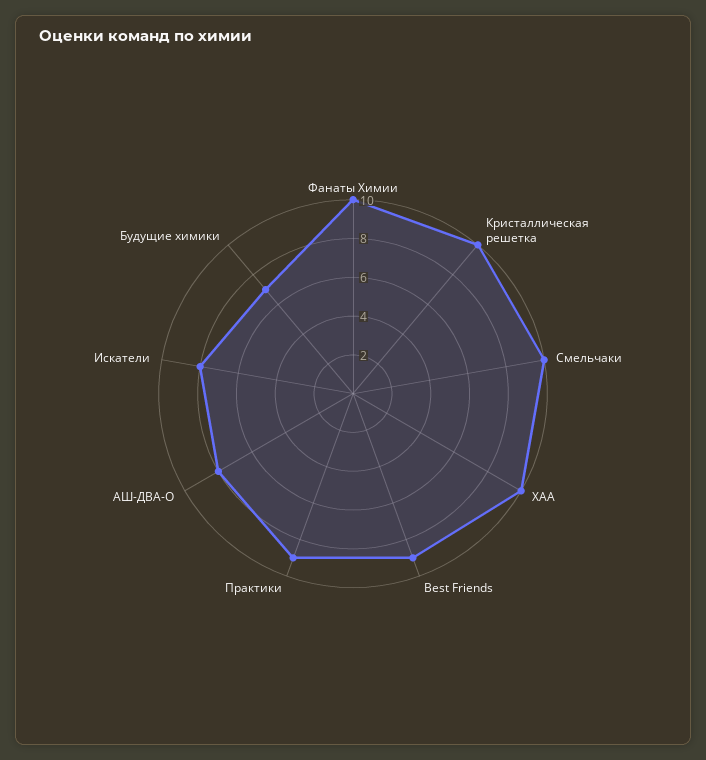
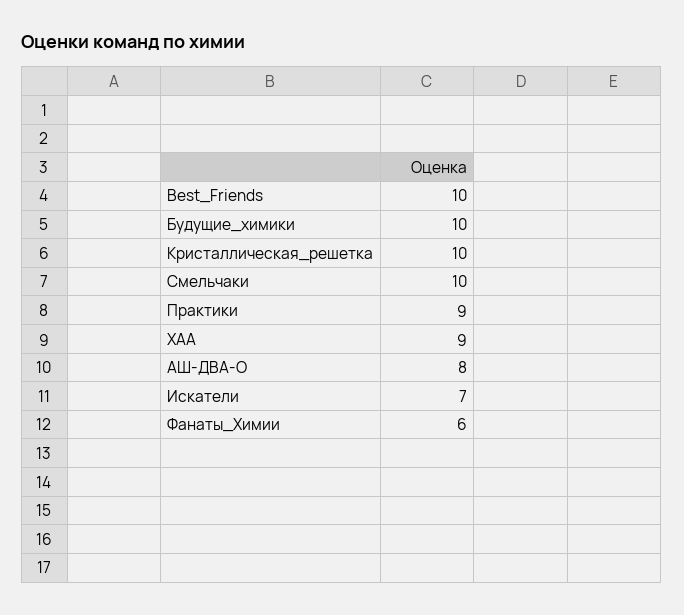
  {
-   "Фанаты Химии": 10,
+   "Фанаты Химии": 6,
    "Кристаллическая решетка": 10,
    "Смельчаки": 10,
-   "ХАА": 10,
+   "ХАА": 9,
-   "Best Friends": 9,
+   "Best Friends": 10,
    "Практики": 9,
    "АШ-ДВА-О": 8,
-   "Искатели": 8,
+   "Искатели": 7,
-   "Будущие химики": 7
+   "Будущие химики": 10
  }

